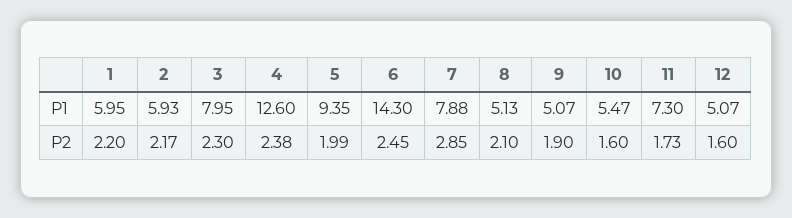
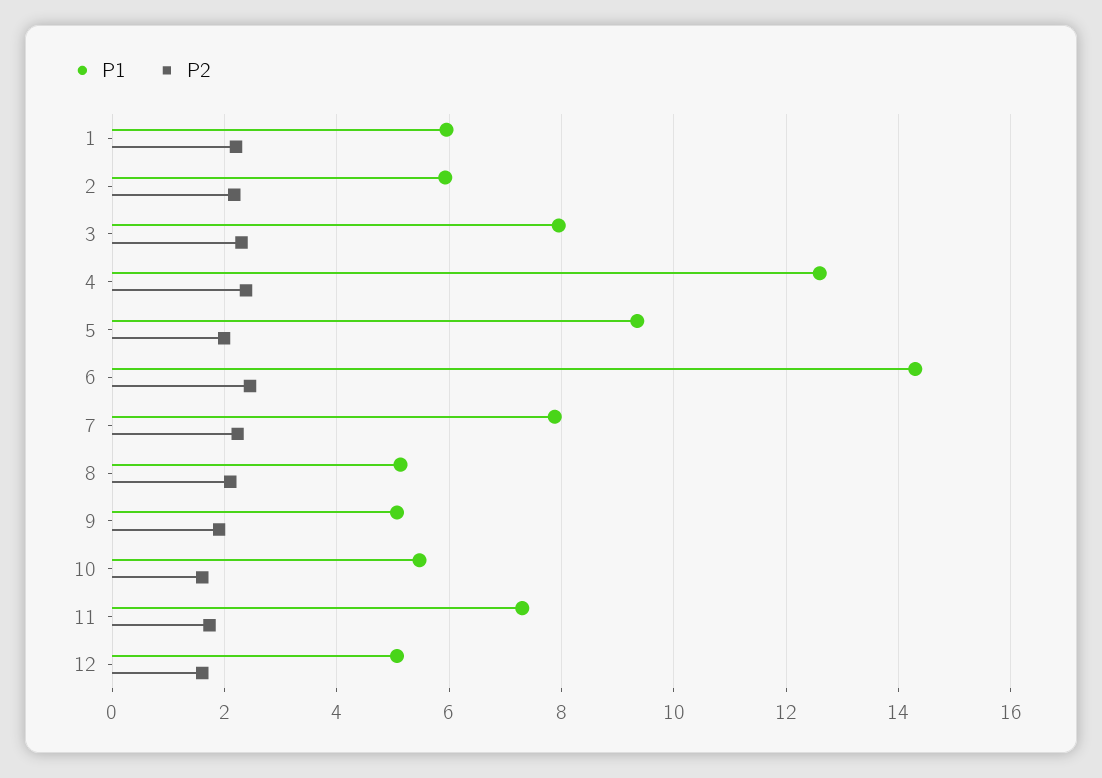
  {
    "P1": {
      "1": 5.95,
      "2": 5.93,
      "3": 7.95,
      "4": 12.6,
      "5": 9.35,
      "6": 14.3,
      "7": 7.88,
      "8": 5.13,
      "9": 5.07,
      "10": 5.47,
      "11": 7.3,
      "12": 5.07
    },
    "P2": {
      "1": 2.2,
      "2": 2.17,
      "3": 2.3,
      "4": 2.38,
      "5": 1.99,
      "6": 2.45,
-     "7": 2.85,
+     "7": 2.2,
      "8": 2.1,
      "9": 1.9,
      "10": 1.6,
      "11": 1.73,
      "12": 1.6
    }
  }

